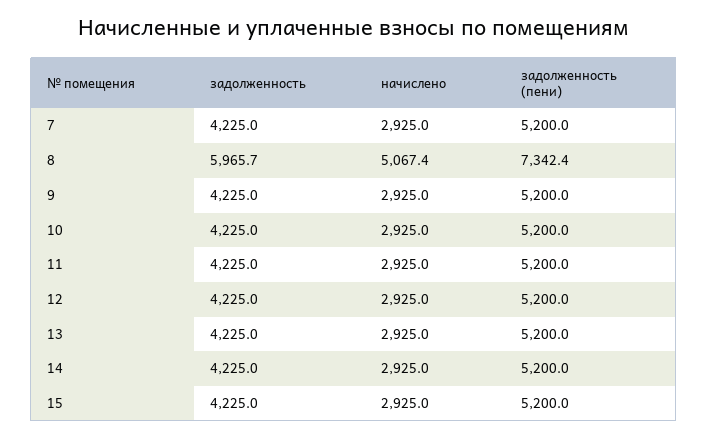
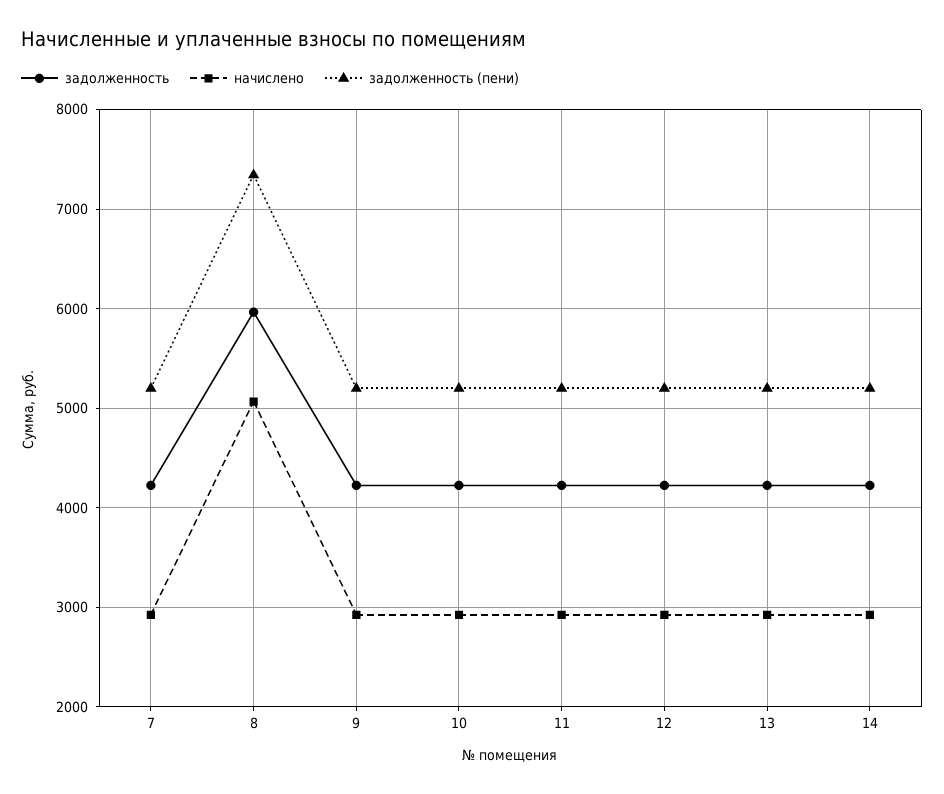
  {
    "задолженность": {
      "7": 4225,
      "8": 5965.7,
      "9": 4225,
      "10": 4225,
      "11": 4225,
      "12": 4225,
      "13": 4225,
-     "14": 4225,
+     "14": 4225
-     "15": 4225
    },
    "начислено": {
      "7": 2925,
      "8": 5067.4,
      "9": 2925,
      "10": 2925,
      "11": 2925,
      "12": 2925,
      "13": 2925,
-     "14": 2925,
+     "14": 2925
-     "15": 2925
    },
    "задолженность (пени)": {
      "7": 5200,
      "8": 7342.4,
      "9": 5200,
      "10": 5200,
      "11": 5200,
      "12": 5200,
      "13": 5200,
-     "14": 5200,
+     "14": 5200
-     "15": 5200
    }
  }

